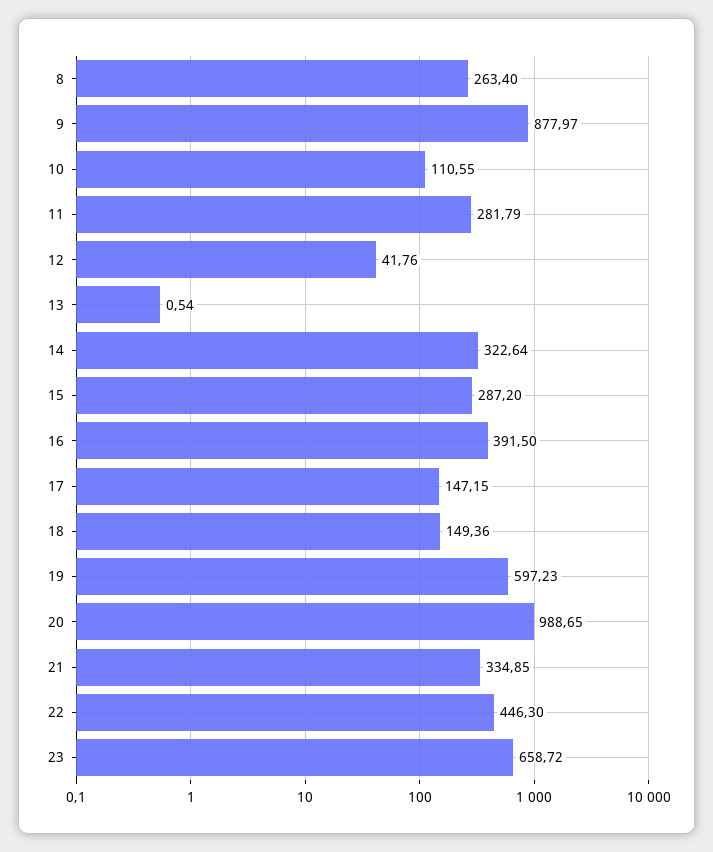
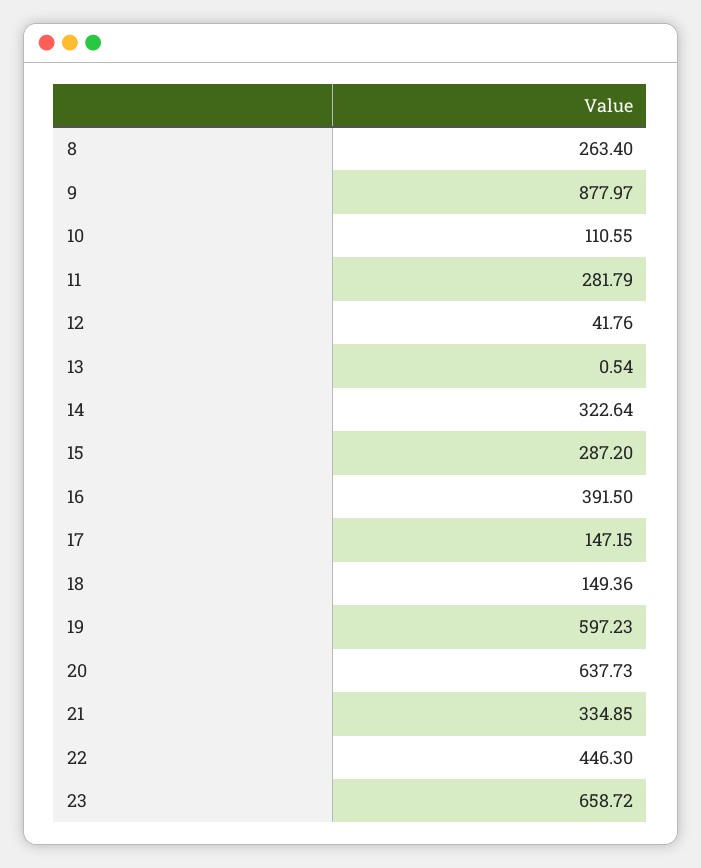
  {
    "8": 263.4,
    "9": 877.97,
    "10": 110.55,
    "11": 281.79,
    "12": 41.76,
    "13": 0.54,
    "14": 322.64,
    "15": 287.2,
    "16": 391.5,
    "17": 147.15,
    "18": 149.36,
    "19": 597.23,
-   "20": 988.65,
+   "20": 637.73,
    "21": 334.85,
    "22": 446.3,
    "23": 658.72
  }

